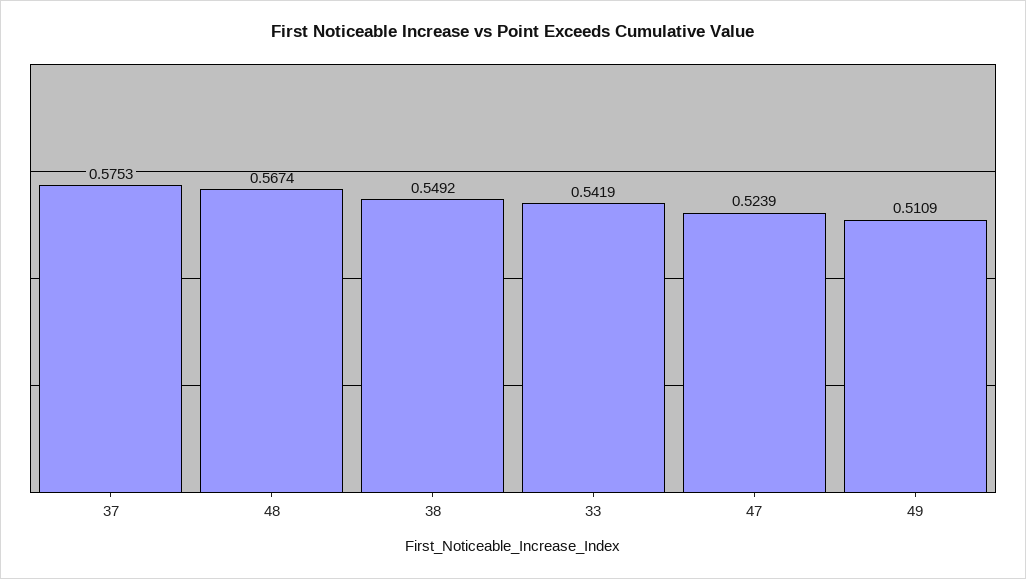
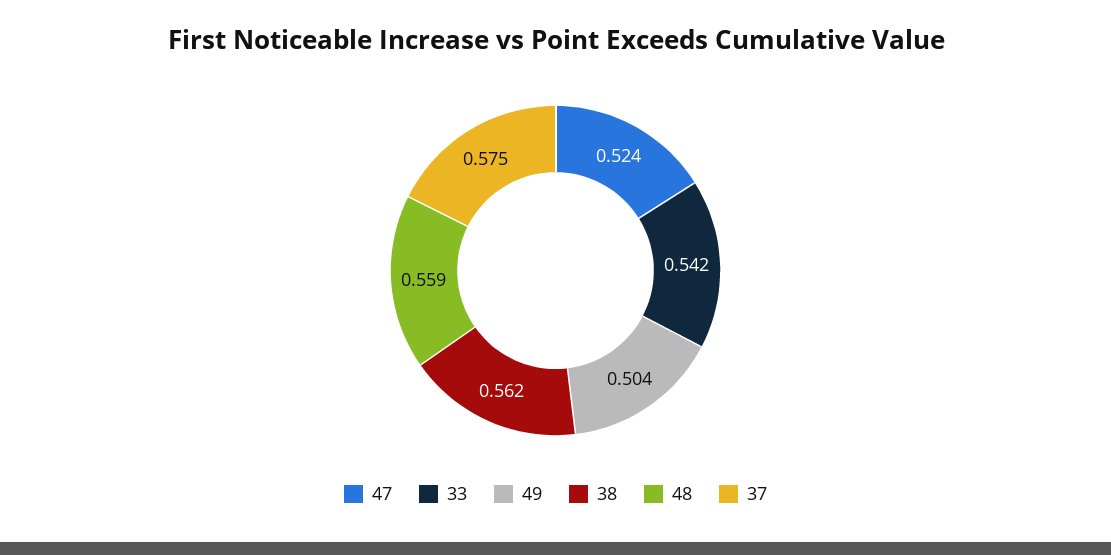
  {
    "37": 0.5753,
-   "48": 0.5674,
+   "48": 0.559,
-   "38": 0.5492,
+   "38": 0.562,
    "33": 0.5419,
    "47": 0.5239,
-   "49": 0.5109
+   "49": 0.504
  }

